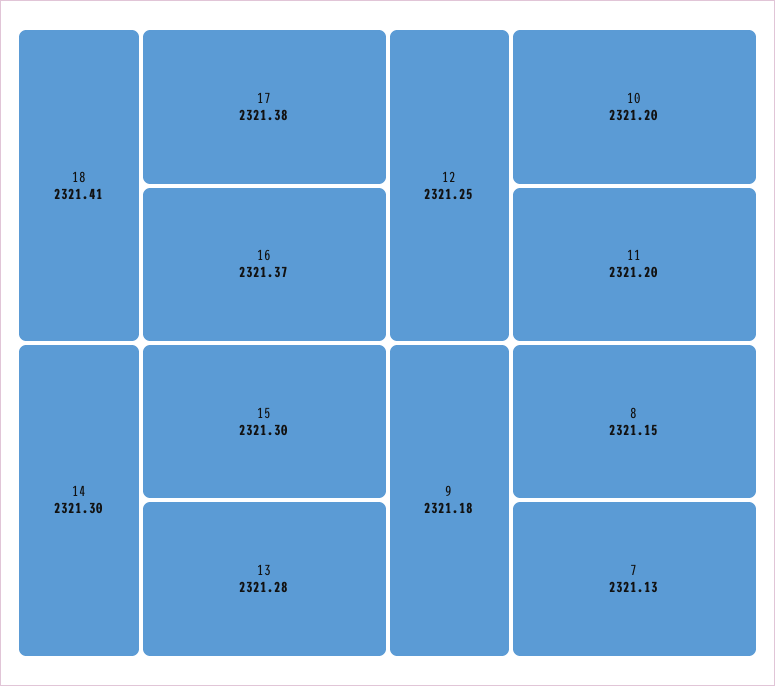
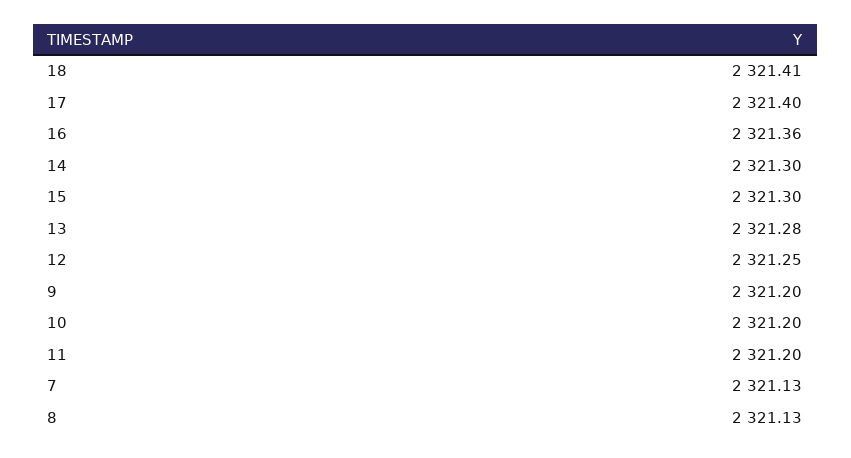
  {
    "18": 2321.41,
-   "17": 2321.38,
+   "17": 2321.4,
-   "16": 2321.37,
+   "16": 2321.36,
    "14": 2321.3,
    "15": 2321.3,
    "13": 2321.28,
    "12": 2321.25,
    "10": 2321.2,
    "11": 2321.2,
-   "9": 2321.18,
+   "9": 2321.2,
-   "8": 2321.15,
+   "8": 2321.13,
    "7": 2321.13
  }

